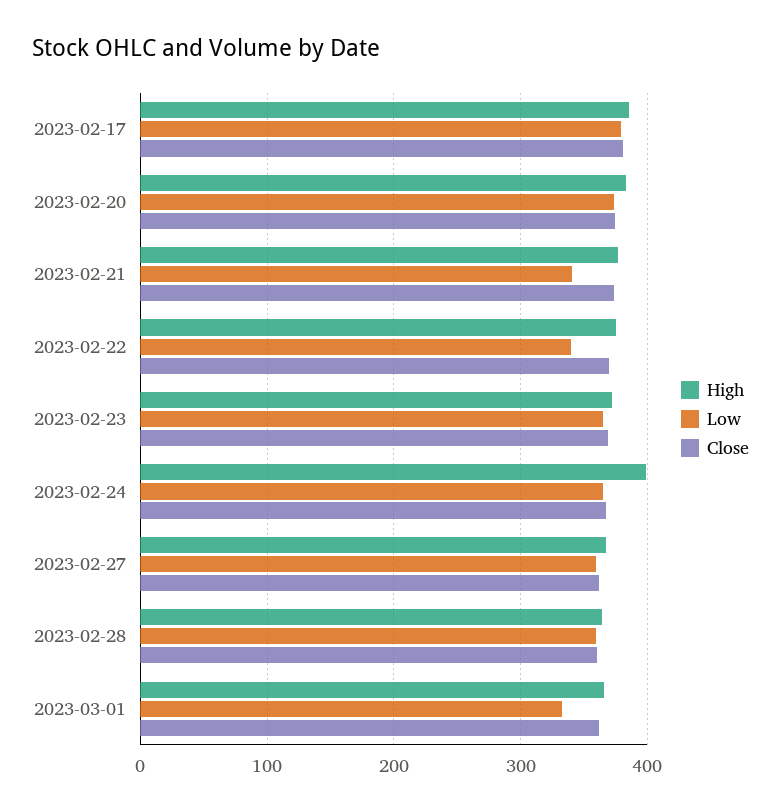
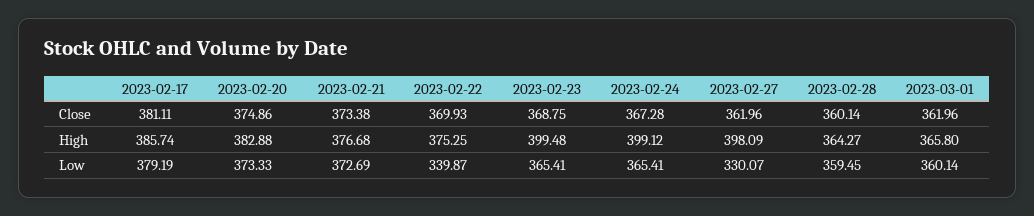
  {
    "High": {
      "2023-02-17": 385.74,
      "2023-02-20": 382.88,
      "2023-02-21": 376.68,
      "2023-02-22": 375.25,
-     "2023-02-23": 370,
+     "2023-02-23": 399.48,
      "2023-02-24": 399.12,
-     "2023-02-27": 370,
+     "2023-02-27": 398.09,
      "2023-02-28": 364.27,
      "2023-03-01": 365.8
    },
    "Low": {
      "2023-02-17": 379.19,
      "2023-02-20": 373.33,
-     "2023-02-21": 340,
+     "2023-02-21": 372.69,
      "2023-02-22": 339.87,
      "2023-02-23": 365.41,
      "2023-02-24": 365.41,
-     "2023-02-27": 360,
+     "2023-02-27": 330.07,
      "2023-02-28": 359.45,
-     "2023-03-01": 330
+     "2023-03-01": 360.14
    },
    "Close": {
      "2023-02-17": 381.11,
      "2023-02-20": 374.86,
      "2023-02-21": 373.38,
      "2023-02-22": 369.93,
      "2023-02-23": 368.75,
      "2023-02-24": 367.28,
      "2023-02-27": 361.96,
      "2023-02-28": 360.14,
      "2023-03-01": 361.96
    }
  }

